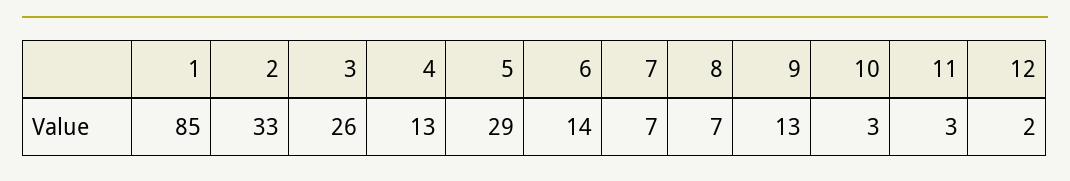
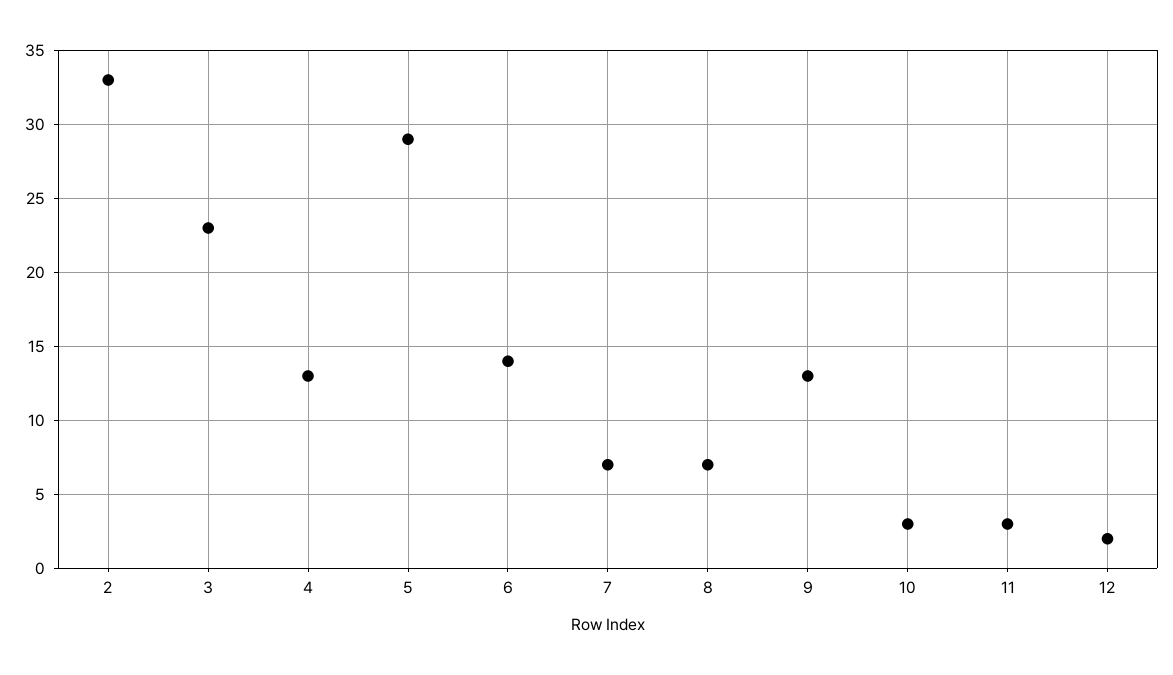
  {
-   "1": 85,
    "2": 33,
-   "3": 26,
+   "3": 23,
    "4": 13,
    "5": 29,
    "6": 14,
    "7": 7,
    "8": 7,
    "9": 13,
    "10": 3,
    "11": 3,
    "12": 2
  }

